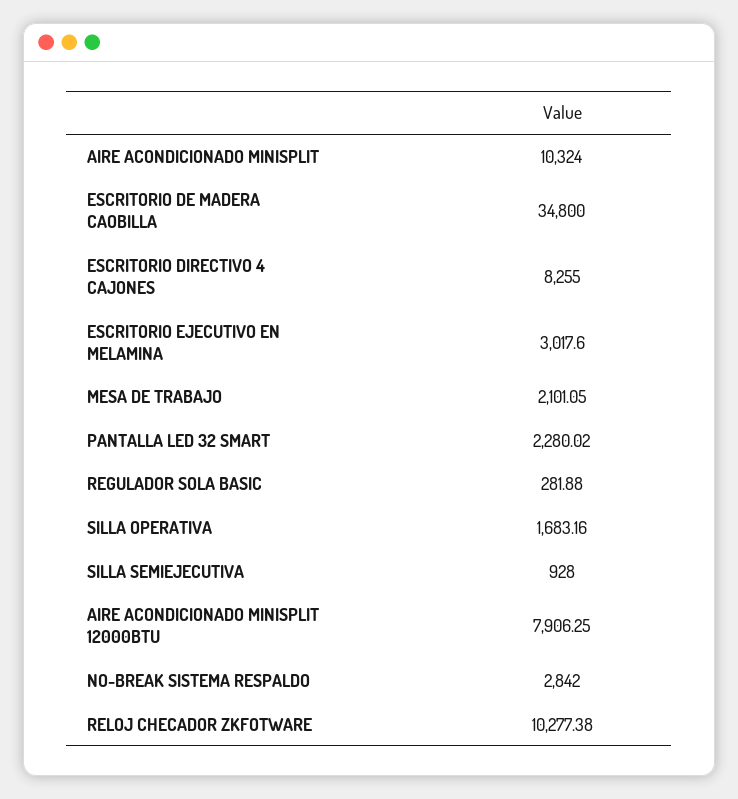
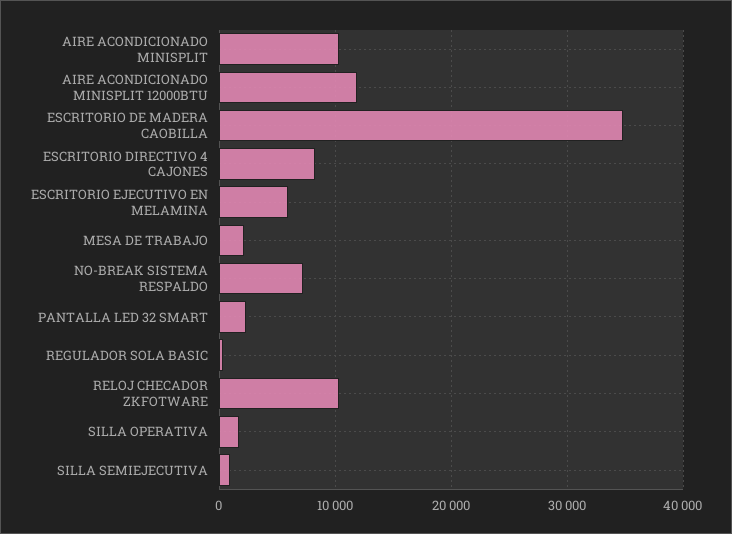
  {
    "AIRE ACONDICIONADO MINISPLIT": 10324,
    "ESCRITORIO DE MADERA CAOBILLA": 34800,
    "ESCRITORIO DIRECTIVO 4 CAJONES": 8255,
-   "ESCRITORIO EJECUTIVO EN MELAMINA": 3017.6,
+   "ESCRITORIO EJECUTIVO EN MELAMINA": 6000,
    "MESA DE TRABAJO": 2101.05,
    "PANTALLA LED 32 SMART": 2280.02,
    "REGULADOR SOLA BASIC": 281.88,
    "SILLA OPERATIVA": 1683.16,
    "SILLA SEMIEJECUTIVA": 928,
-   "AIRE ACONDICIONADO MINISPLIT 12000BTU": 7906.25,
+   "AIRE ACONDICIONADO MINISPLIT 12000BTU": 12000,
-   "NO-BREAK SISTEMA RESPALDO": 2842,
+   "NO-BREAK SISTEMA RESPALDO": 7000,
    "RELOJ CHECADOR ZKFOTWARE": 10277.38
  }

